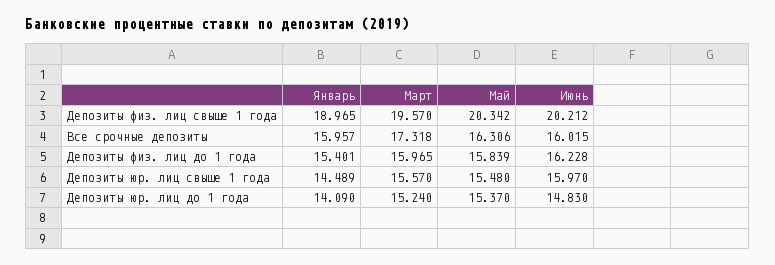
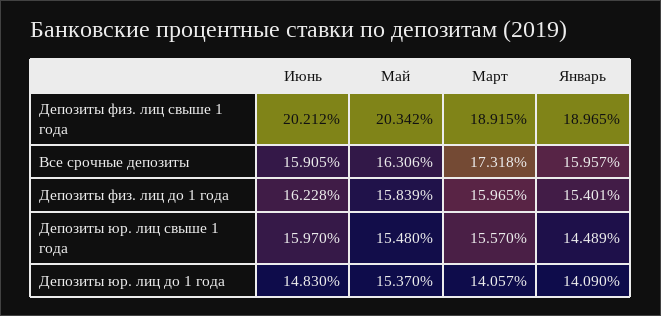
  {
    "Январь": {
      "Депозиты физ. лиц свыше 1 года": 18.965,
      "Все срочные депозиты": 15.957,
      "Депозиты физ. лиц до 1 года": 15.401,
      "Депозиты юр. лиц свыше 1 года": 14.489,
      "Депозиты юр. лиц до 1 года": 14.09
    },
    "Март": {
-     "Депозиты физ. лиц свыше 1 года": 19.57,
+     "Депозиты физ. лиц свыше 1 года": 18.915,
      "Все срочные депозиты": 17.318,
      "Депозиты физ. лиц до 1 года": 15.965,
      "Депозиты юр. лиц свыше 1 года": 15.57,
-     "Депозиты юр. лиц до 1 года": 15.24
+     "Депозиты юр. лиц до 1 года": 14.057
    },
    "Май": {
      "Депозиты физ. лиц свыше 1 года": 20.342,
      "Все срочные депозиты": 16.306,
      "Депозиты физ. лиц до 1 года": 15.839,
      "Депозиты юр. лиц свыше 1 года": 15.48,
      "Депозиты юр. лиц до 1 года": 15.37
    },
    "Июнь": {
      "Депозиты физ. лиц свыше 1 года": 20.212,
-     "Все срочные депозиты": 16.015,
+     "Все срочные депозиты": 15.905,
      "Депозиты физ. лиц до 1 года": 16.228,
      "Депозиты юр. лиц свыше 1 года": 15.97,
      "Депозиты юр. лиц до 1 года": 14.83
    }
  }

